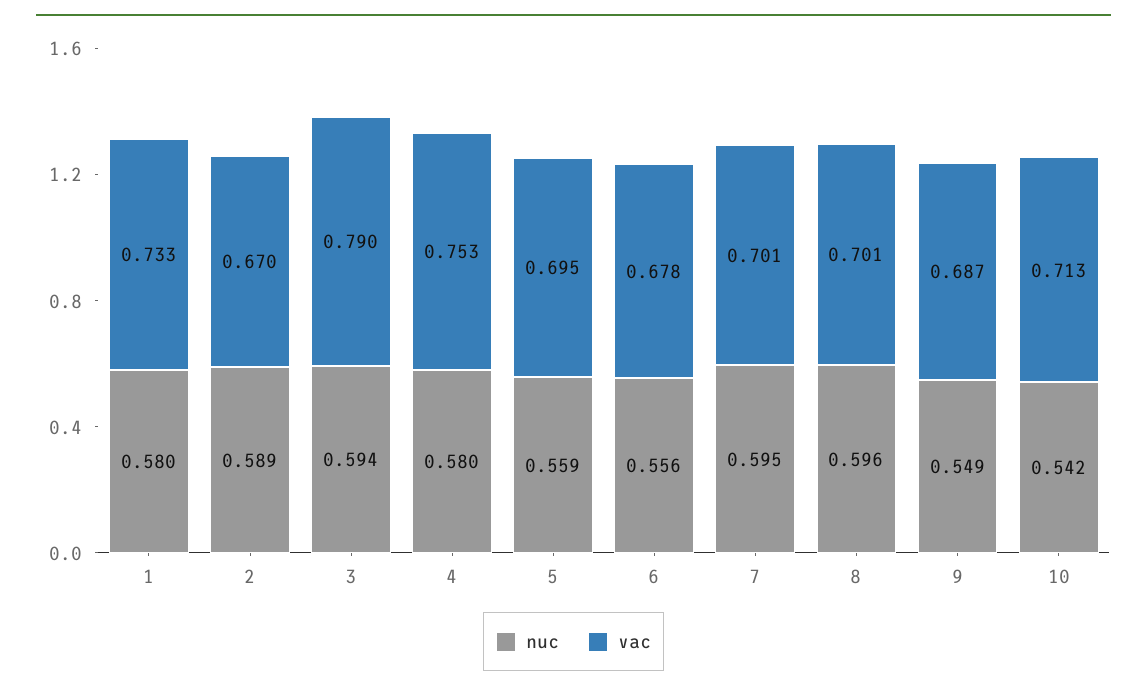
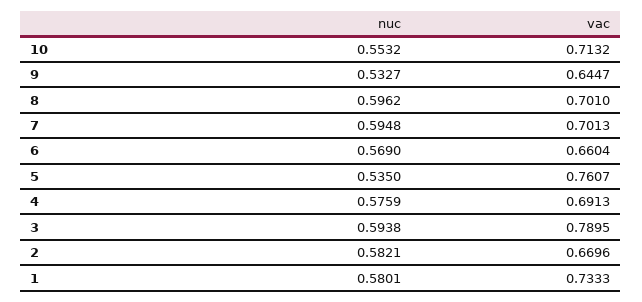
  {
    "nuc": {
      "1": 0.5801,
-     "2": 0.589,
+     "2": 0.5821,
      "3": 0.5938,
-     "4": 0.58,
+     "4": 0.5759,
-     "5": 0.559,
+     "5": 0.535,
-     "6": 0.556,
+     "6": 0.569,
      "7": 0.5948,
      "8": 0.5962,
-     "9": 0.549,
+     "9": 0.5327,
-     "10": 0.542
+     "10": 0.5532
    },
    "vac": {
      "1": 0.7333,
      "2": 0.6696,
      "3": 0.7895,
-     "4": 0.753,
+     "4": 0.6913,
-     "5": 0.695,
+     "5": 0.7607,
-     "6": 0.678,
+     "6": 0.6604,
      "7": 0.7013,
      "8": 0.701,
-     "9": 0.687,
+     "9": 0.6447,
      "10": 0.7132
    }
  }

